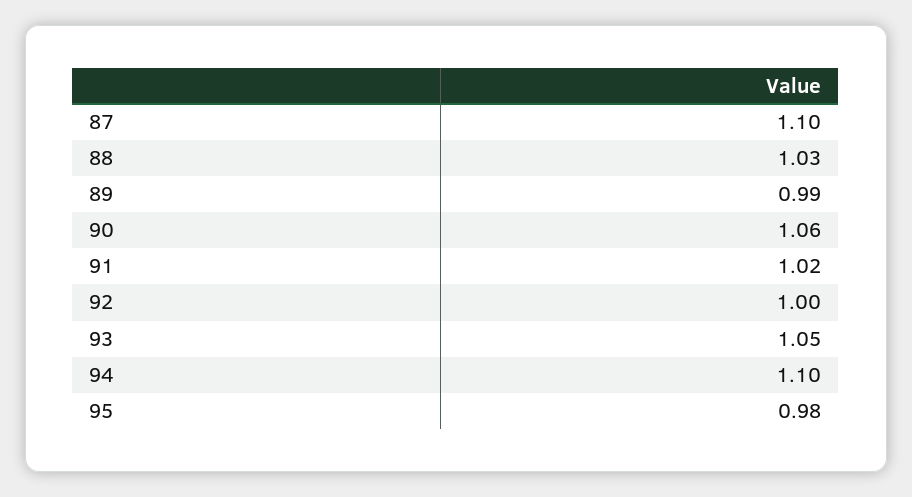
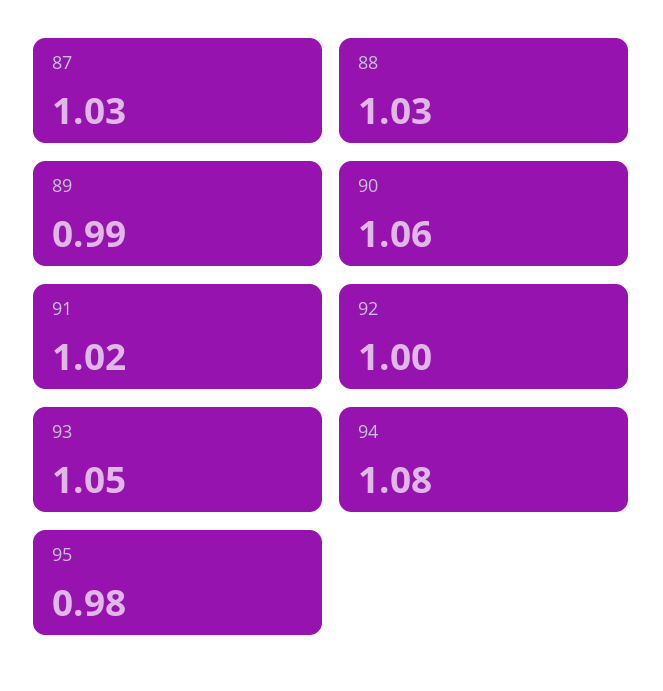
  {
-   "87": 1.1,
+   "87": 1.03,
    "88": 1.03,
    "89": 0.99,
    "90": 1.06,
    "91": 1.02,
    "92": 1,
    "93": 1.05,
-   "94": 1.1,
+   "94": 1.08,
    "95": 0.98
  }

